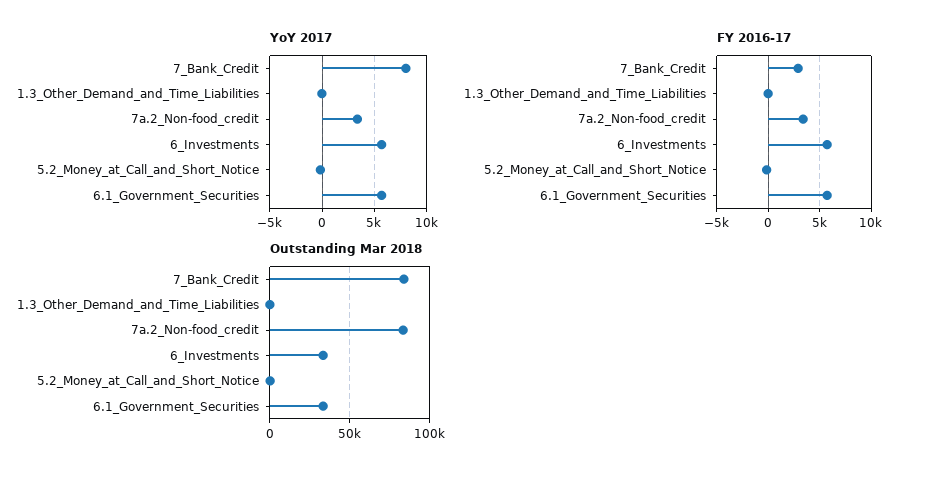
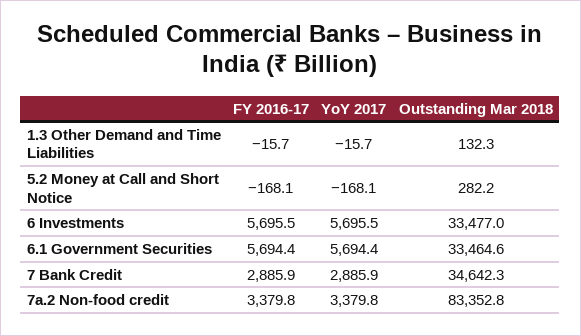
  {
    "YoY 2017": {
-     "7_Bank_Credit": 8000,
+     "7_Bank_Credit": 2885.9,
      "1.3_Other_Demand_and_Time_Liabilities": -15.7,
      "7a.2_Non-food_credit": 3379.8,
      "6_Investments": 5695.5,
      "5.2_Money_at_Call_and_Short_Notice": -168.1,
      "6.1_Government_Securities": 5694.4
    },
    "FY 2016-17": {
      "7_Bank_Credit": 2885.9,
      "1.3_Other_Demand_and_Time_Liabilities": -15.7,
      "7a.2_Non-food_credit": 3379.8,
      "6_Investments": 5695.5,
      "5.2_Money_at_Call_and_Short_Notice": -168.1,
      "6.1_Government_Securities": 5694.4
    },
    "Outstanding Mar 2018": {
-     "7_Bank_Credit": 85000,
+     "7_Bank_Credit": 34642.3,
      "1.3_Other_Demand_and_Time_Liabilities": 132.3,
      "7a.2_Non-food_credit": 83352.8,
      "6_Investments": 33477,
      "5.2_Money_at_Call_and_Short_Notice": 282.2,
      "6.1_Government_Securities": 33464.6
    }
  }

